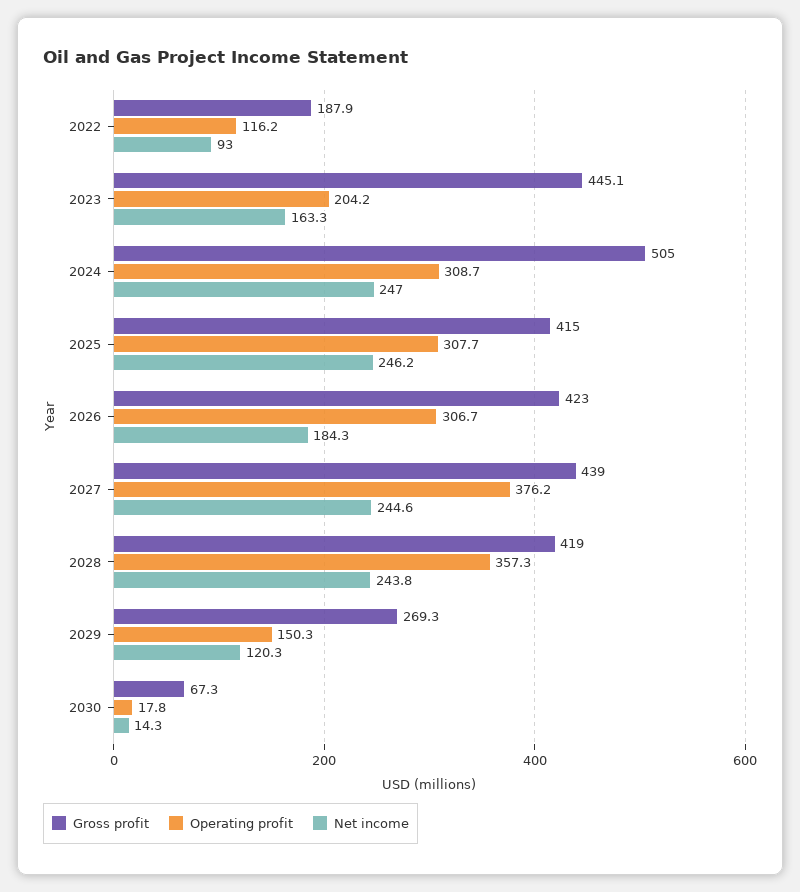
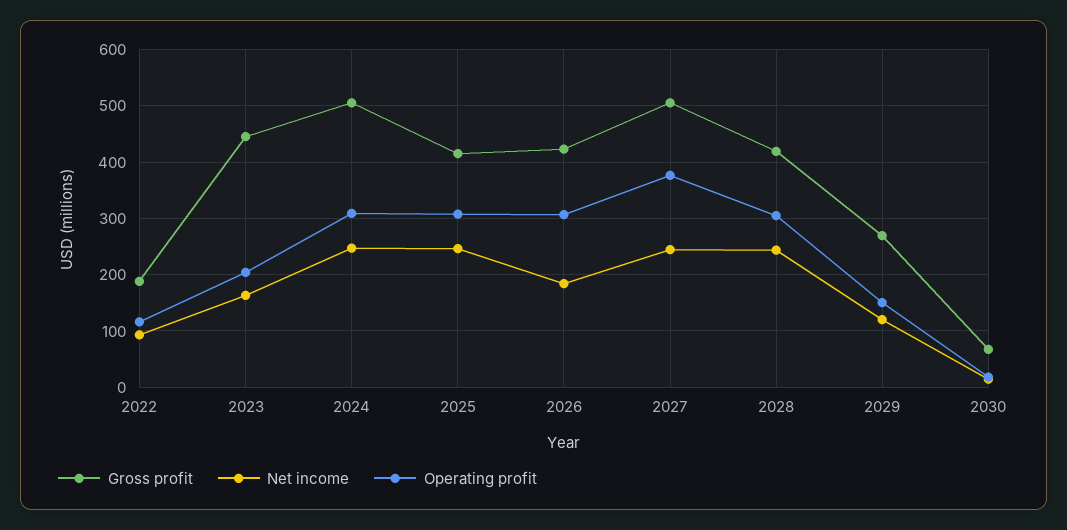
  {
    "Gross profit": {
      "2022": 187.9,
      "2023": 445.1,
      "2024": 505,
      "2025": 415,
      "2026": 423,
-     "2027": 439,
+     "2027": 500,
      "2028": 419,
      "2029": 269.3,
      "2030": 67.3
    },
    "Operating profit": {
      "2022": 116.2,
      "2023": 204.2,
      "2024": 308.7,
      "2025": 307.7,
      "2026": 306.7,
      "2027": 376.2,
-     "2028": 357.3,
+     "2028": 300,
      "2029": 150.3,
      "2030": 17.8
    },
    "Net income": {
      "2022": 93,
      "2023": 163.3,
      "2024": 247,
      "2025": 246.2,
      "2026": 184.3,
      "2027": 244.6,
      "2028": 243.8,
      "2029": 120.3,
      "2030": 14.3
    }
  }

